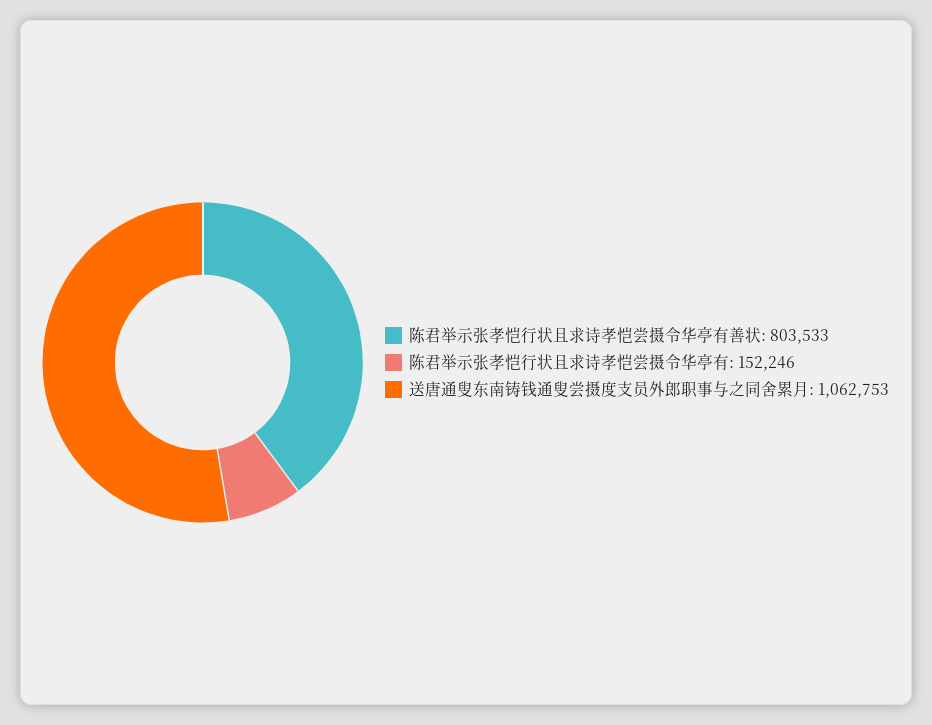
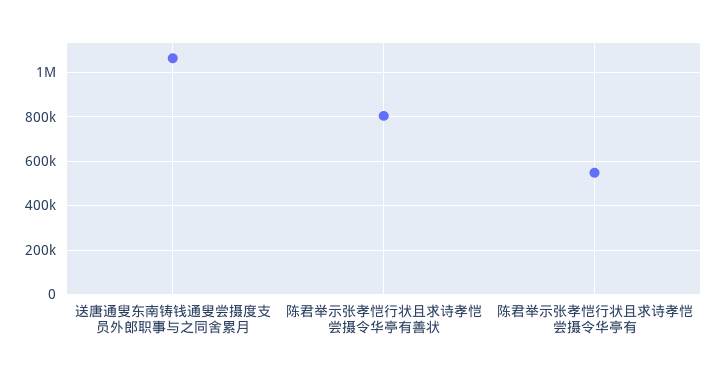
  {
    "陈君举示张孝恺行状且求诗孝恺尝摄令华亭有善状": 803533,
-   "陈君举示张孝恺行状且求诗孝恺尝摄令华亭有": 152246,
+   "陈君举示张孝恺行状且求诗孝恺尝摄令华亭有": 550000,
    "送唐通叟东南铸钱通叟尝摄度支员外郎职事与之同舍累月": 1062753
  }

